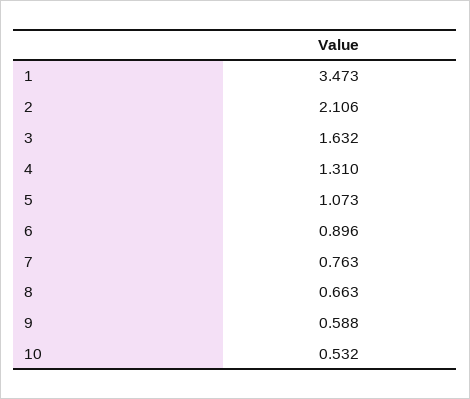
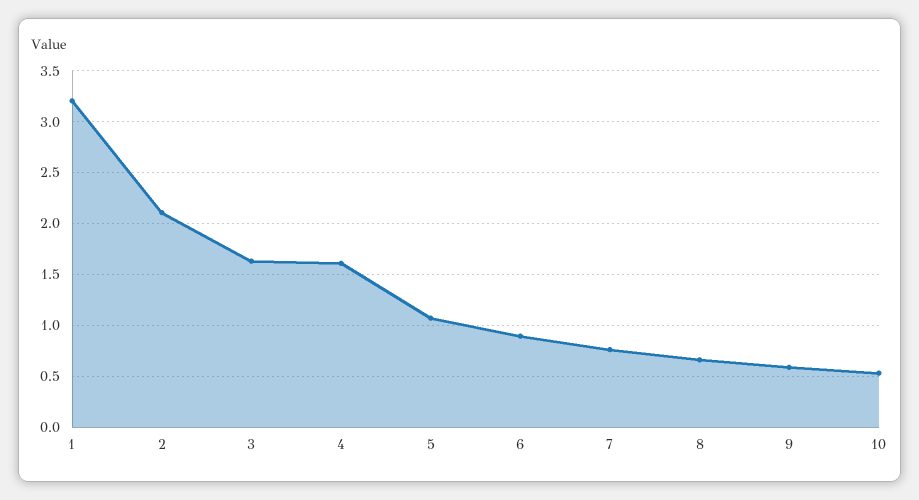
  {
-   "1": 3.473,
+   "1": 3.2,
    "2": 2.106,
    "3": 1.632,
-   "4": 1.31,
+   "4": 1.6,
    "5": 1.073,
    "6": 0.896,
    "7": 0.763,
    "8": 0.663,
    "9": 0.588,
    "10": 0.532
  }

